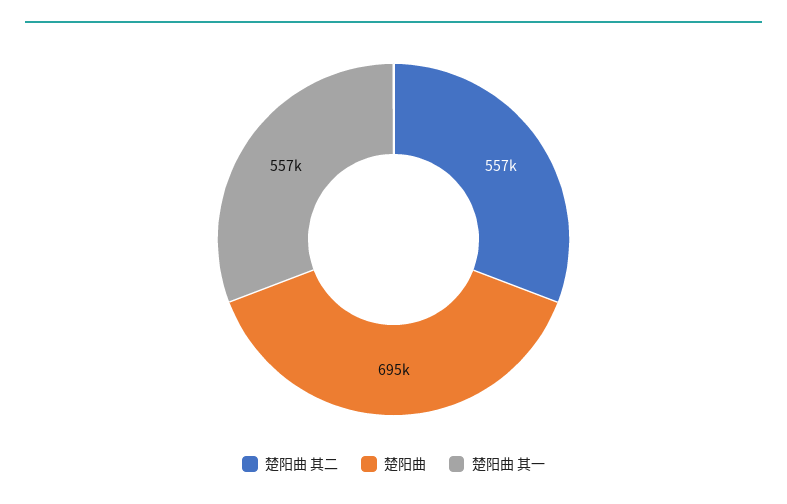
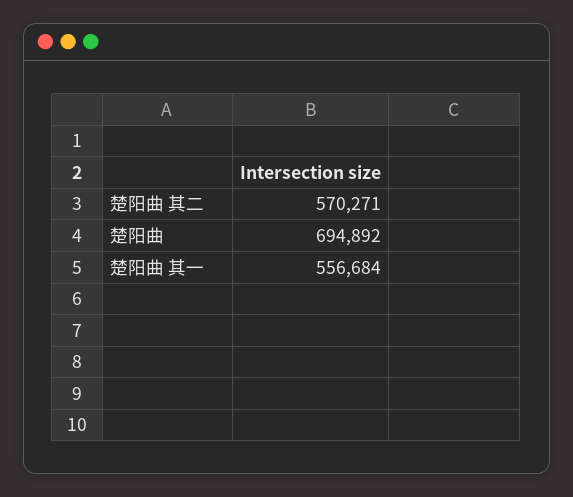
  {
-   "楚阳曲 其二": 557000,
+   "楚阳曲 其二": 570271,
    "楚阳曲": 694892,
    "楚阳曲 其一": 556684
  }

